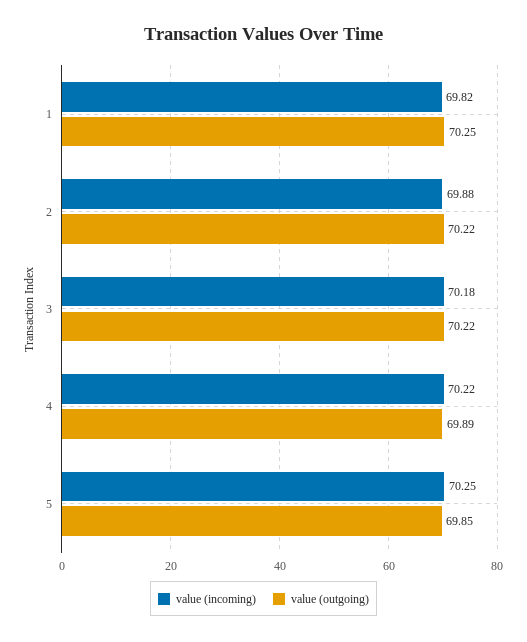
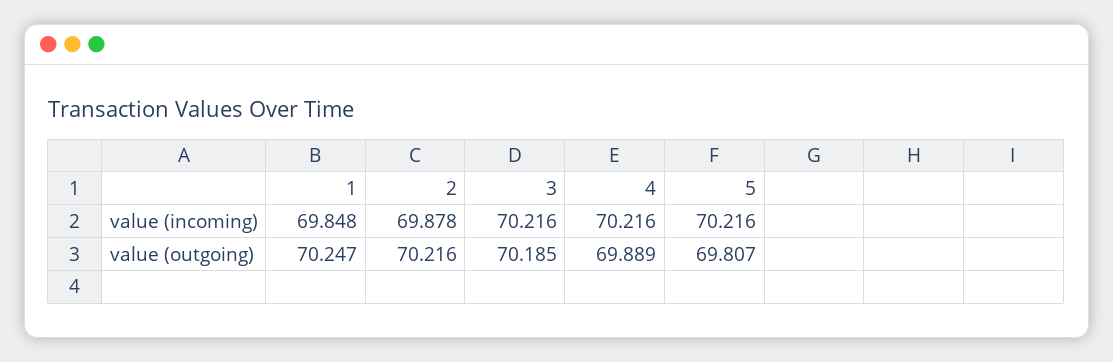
  {
    "value (incoming)": {
-     "1": 69.82,
+     "1": 69.848,
      "2": 69.878,
-     "3": 70.18,
+     "3": 70.216,
      "4": 70.216,
-     "5": 70.25
+     "5": 70.216
    },
    "value (outgoing)": {
      "1": 70.247,
      "2": 70.216,
-     "3": 70.22,
+     "3": 70.185,
      "4": 69.889,
-     "5": 69.85
+     "5": 69.807
    }
  }

